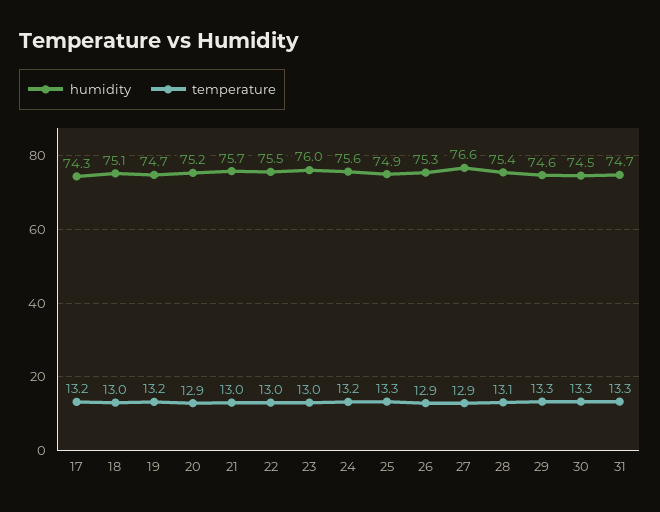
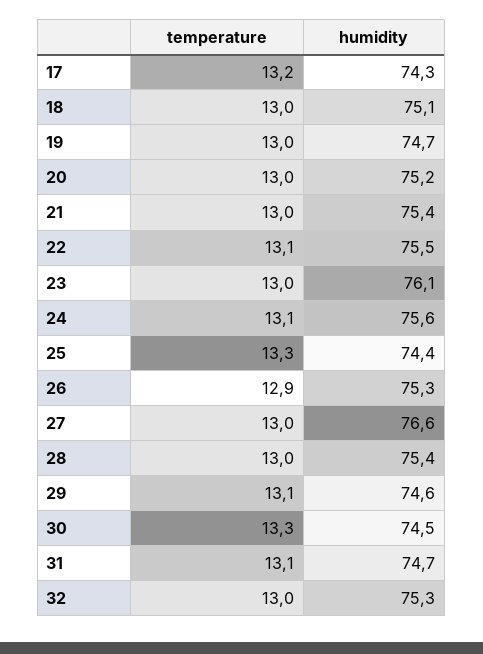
  {
    "humidity": {
      "17": 74.3,
      "18": 75.1,
      "19": 74.7,
      "20": 75.2,
-     "21": 75.7,
+     "21": 75.4,
      "22": 75.5,
-     "23": 76,
+     "23": 76.1,
      "24": 75.6,
-     "25": 74.9,
+     "25": 74.4,
      "26": 75.3,
      "27": 76.6,
      "28": 75.4,
      "29": 74.6,
      "30": 74.5,
-     "31": 74.7
+     "31": 74.7,
+     "32": 75.3
    },
    "temperature": {
      "17": 13.2,
      "18": 13,
-     "19": 13.2,
+     "19": 13,
-     "20": 12.9,
+     "20": 13,
      "21": 13,
-     "22": 13,
+     "22": 13.1,
      "23": 13,
-     "24": 13.2,
+     "24": 13.1,
      "25": 13.3,
      "26": 12.9,
-     "27": 12.9,
+     "27": 13,
-     "28": 13.1,
+     "28": 13,
-     "29": 13.3,
+     "29": 13.1,
      "30": 13.3,
-     "31": 13.3
+     "31": 13.1,
+     "32": 13
    }
  }

